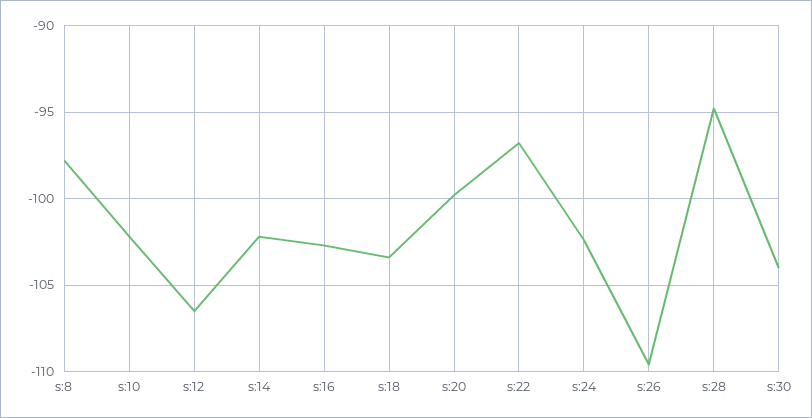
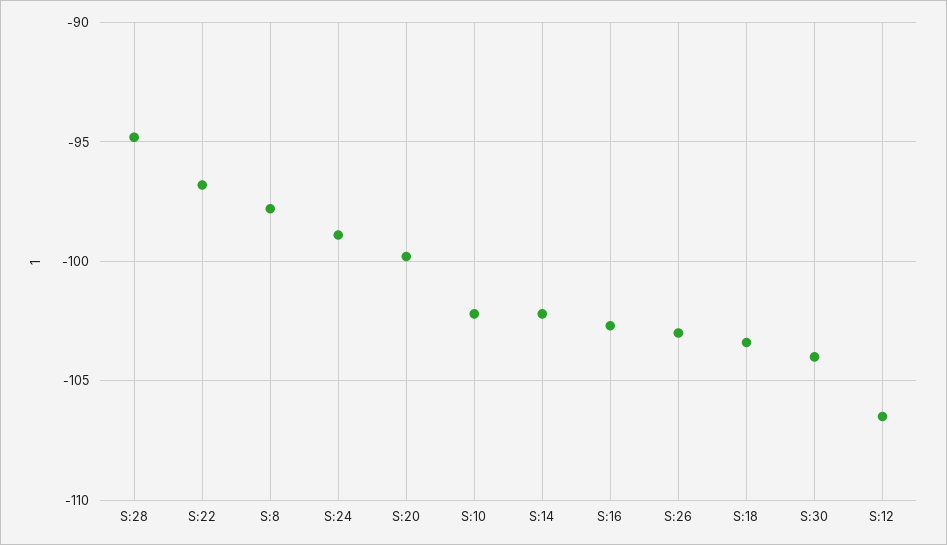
  {
    "s:8": -98,
    "s:10": -102,
    "s:12": -106.5,
    "s:14": -102,
    "s:16": -102.5,
    "s:18": -103.5,
    "s:20": -100,
    "s:22": -97,
-   "s:24": -102.5,
+   "s:24": -99,
-   "s:26": -109.5,
+   "s:26": -103,
    "s:28": -95,
    "s:30": -104
  }

